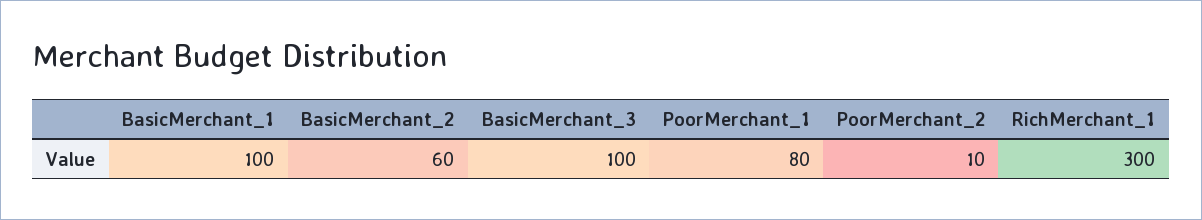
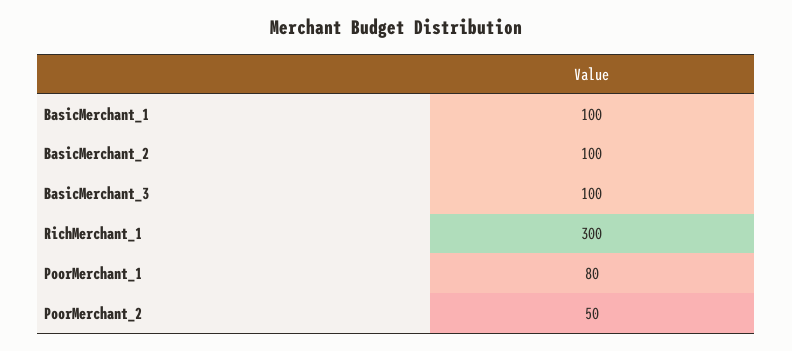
  {
    "BasicMerchant_1": 100,
-   "BasicMerchant_2": 60,
+   "BasicMerchant_2": 100,
    "BasicMerchant_3": 100,
    "PoorMerchant_1": 80,
-   "PoorMerchant_2": 10,
+   "PoorMerchant_2": 50,
    "RichMerchant_1": 300
  }

